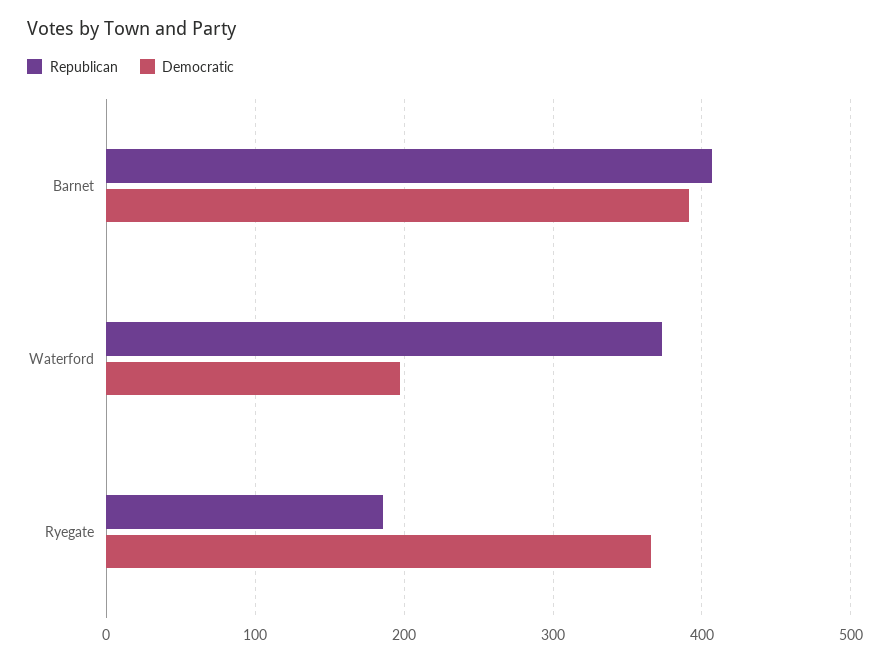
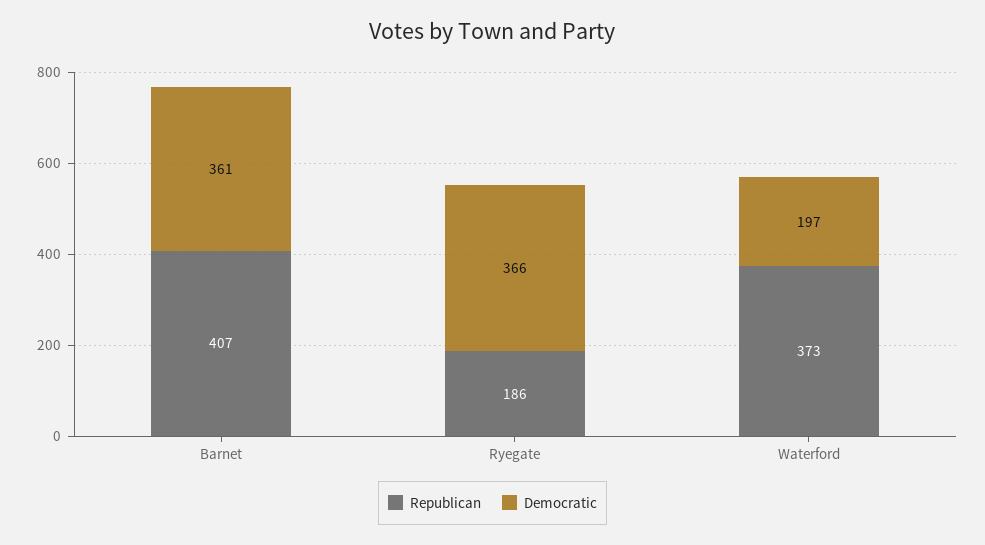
  {
    "Republican": {
      "Barnet": 407,
      "Waterford": 373,
      "Ryegate": 186
    },
    "Democratic": {
-     "Barnet": 390,
+     "Barnet": 361,
      "Waterford": 197,
      "Ryegate": 366
    }
  }

